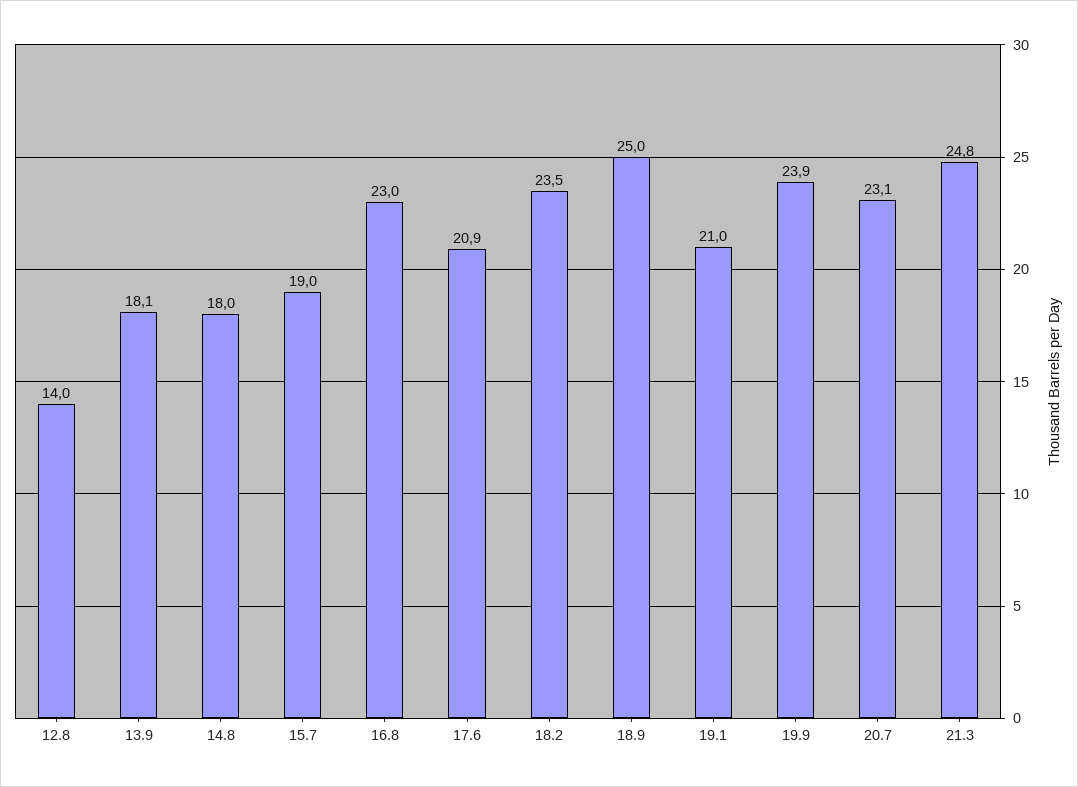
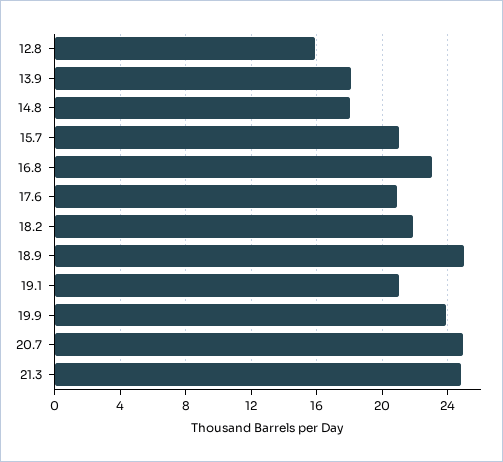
  {
-   "12.8": 14,
+   "12.8": 16,
    "13.9": 18.1,
    "14.8": 18,
-   "15.7": 19,
+   "15.7": 21,
    "16.8": 23,
    "17.6": 20.9,
-   "18.2": 23.5,
+   "18.2": 22,
    "18.9": 25,
    "19.1": 21,
    "19.9": 23.9,
-   "20.7": 23.1,
+   "20.7": 25,
    "21.3": 24.8
  }

